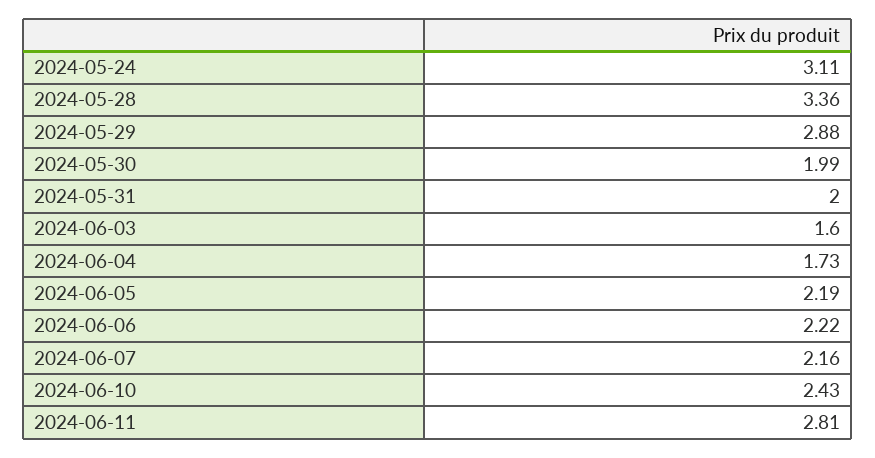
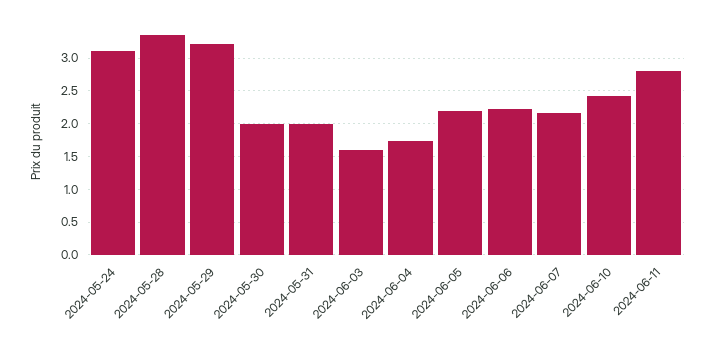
  {
    "2024-05-24": 3.11,
    "2024-05-28": 3.36,
-   "2024-05-29": 2.88,
+   "2024-05-29": 3.2,
    "2024-05-30": 1.99,
    "2024-05-31": 2,
    "2024-06-03": 1.6,
    "2024-06-04": 1.73,
    "2024-06-05": 2.19,
    "2024-06-06": 2.22,
    "2024-06-07": 2.16,
    "2024-06-10": 2.43,
    "2024-06-11": 2.81
  }

